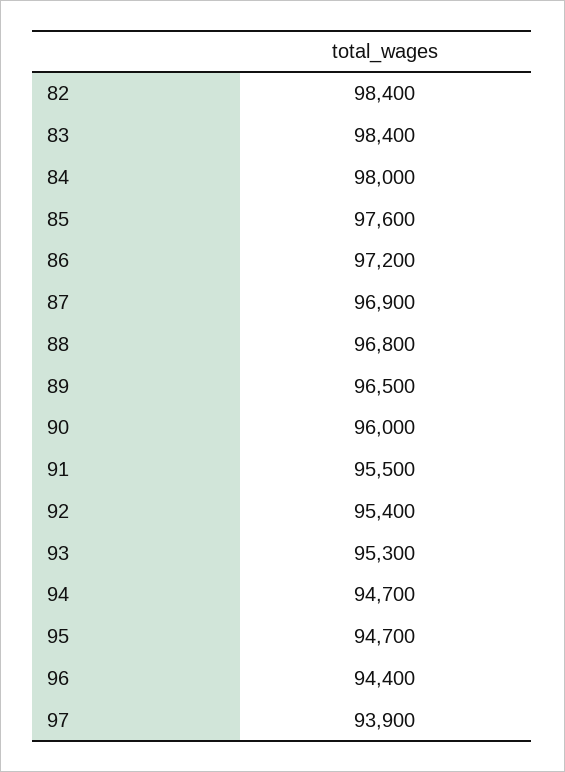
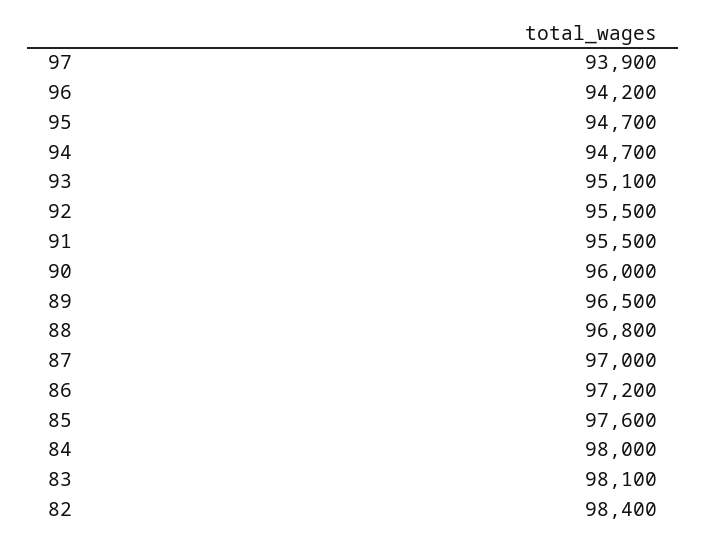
  {
    "82": 98400,
-   "83": 98400,
+   "83": 98100,
    "84": 98000,
    "85": 97600,
    "86": 97200,
-   "87": 96900,
+   "87": 97000,
    "88": 96800,
    "89": 96500,
    "90": 96000,
    "91": 95500,
-   "92": 95400,
+   "92": 95500,
-   "93": 95300,
+   "93": 95100,
    "94": 94700,
    "95": 94700,
-   "96": 94400,
+   "96": 94200,
    "97": 93900
  }

